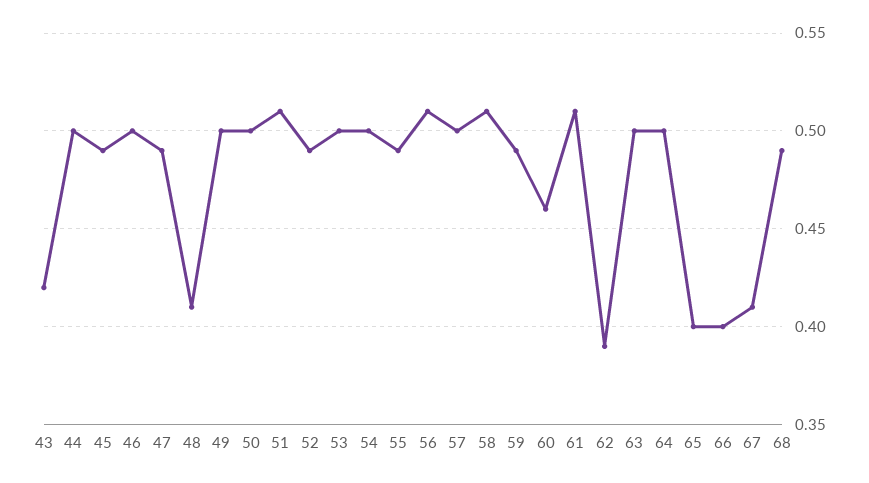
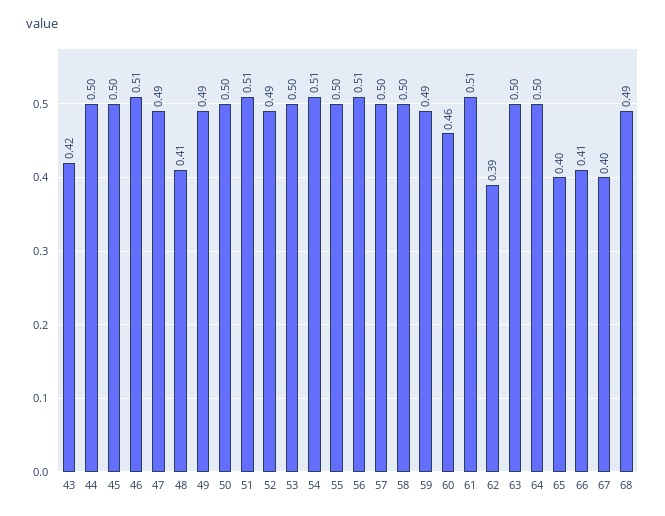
  {
    "43": 0.42,
    "44": 0.5,
-   "45": 0.49,
+   "45": 0.5,
-   "46": 0.5,
+   "46": 0.51,
    "47": 0.49,
    "48": 0.41,
-   "49": 0.5,
+   "49": 0.49,
    "50": 0.5,
    "51": 0.51,
    "52": 0.49,
    "53": 0.5,
-   "54": 0.5,
+   "54": 0.51,
-   "55": 0.49,
+   "55": 0.5,
    "56": 0.51,
    "57": 0.5,
-   "58": 0.51,
+   "58": 0.5,
    "59": 0.49,
    "60": 0.46,
    "61": 0.51,
    "62": 0.39,
    "63": 0.5,
    "64": 0.5,
    "65": 0.4,
-   "66": 0.4,
+   "66": 0.41,
-   "67": 0.41,
+   "67": 0.4,
    "68": 0.49
  }

